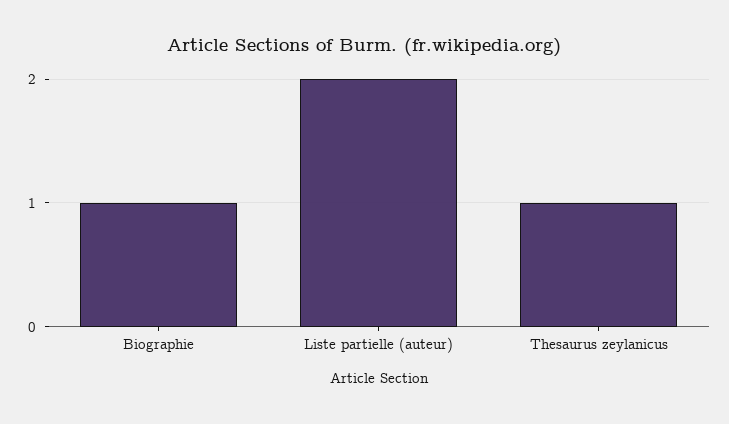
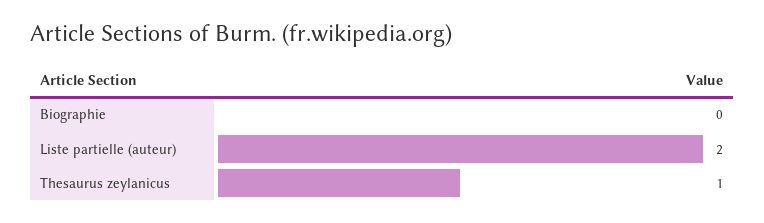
  {
-   "Biographie": 1,
+   "Biographie": 0,
    "Liste partielle (auteur)": 2,
    "Thesaurus zeylanicus": 1
  }

